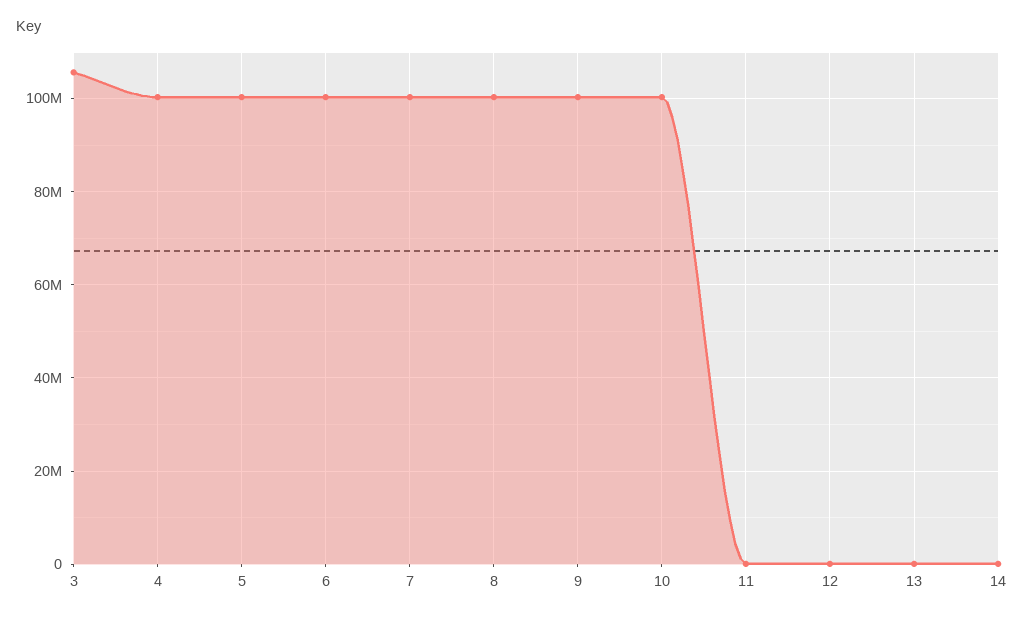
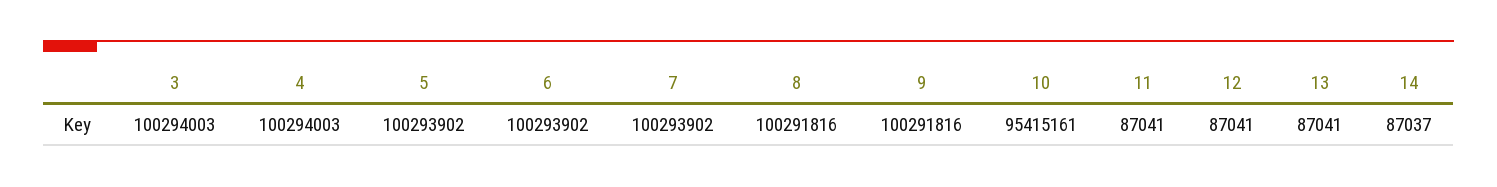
  {
-   "3": 106000000,
+   "3": 100294003,
    "4": 100294003,
    "5": 100293902,
    "6": 100293902,
    "7": 100293902,
    "8": 100291816,
    "9": 100291816,
-   "10": 100000000,
+   "10": 95415161,
    "11": 87041,
    "12": 87041,
    "13": 87041,
    "14": 87037
  }

